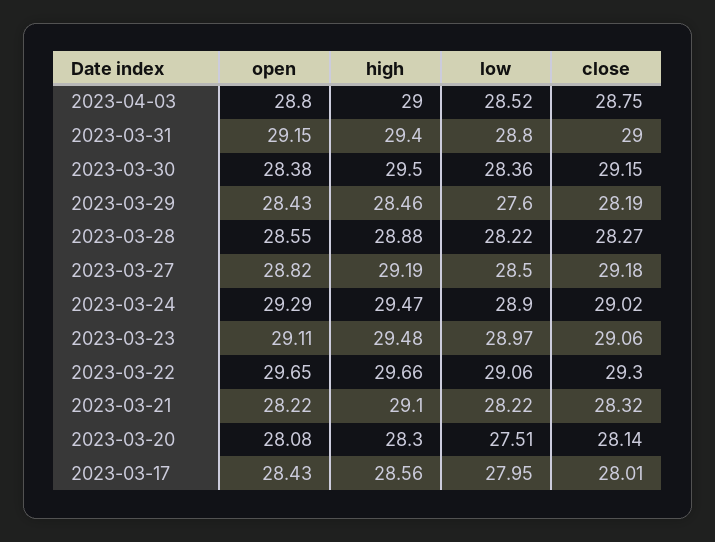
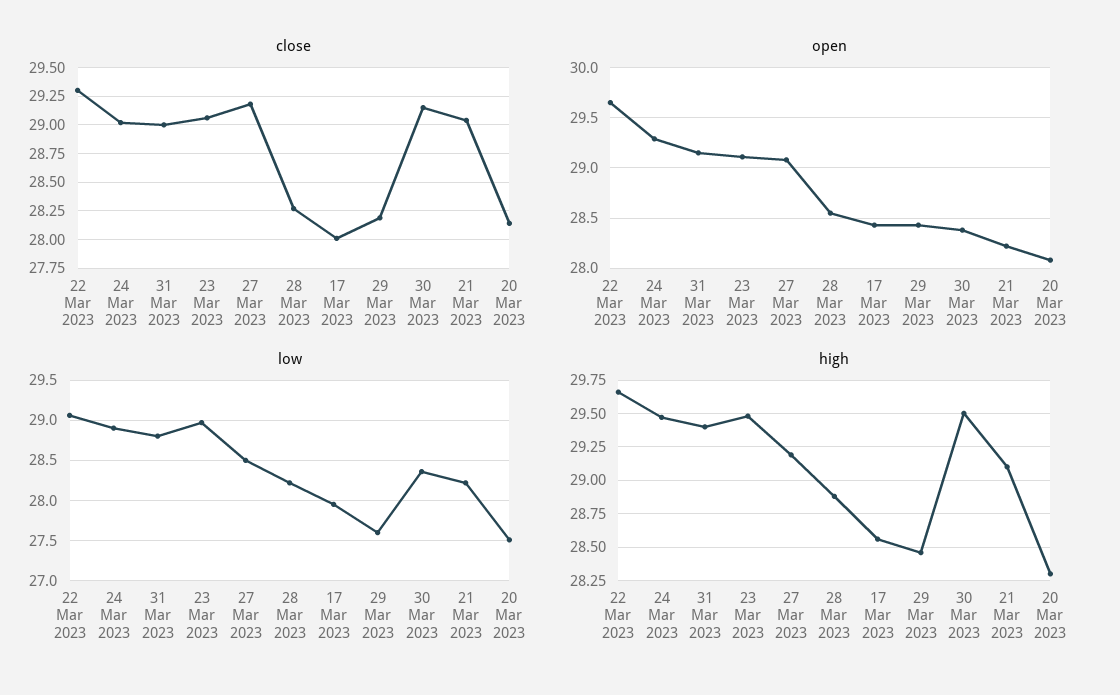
  {
    "open": {
-     "2023-04-03": 28.8,
      "2023-03-31": 29.15,
      "2023-03-30": 28.38,
      "2023-03-29": 28.43,
      "2023-03-28": 28.55,
-     "2023-03-27": 28.82,
+     "2023-03-27": 29.1,
      "2023-03-24": 29.29,
      "2023-03-23": 29.11,
      "2023-03-22": 29.65,
      "2023-03-21": 28.22,
      "2023-03-20": 28.08,
      "2023-03-17": 28.43
    },
    "high": {
-     "2023-04-03": 29,
      "2023-03-31": 29.4,
      "2023-03-30": 29.5,
      "2023-03-29": 28.46,
      "2023-03-28": 28.88,
      "2023-03-27": 29.19,
      "2023-03-24": 29.47,
      "2023-03-23": 29.48,
      "2023-03-22": 29.66,
      "2023-03-21": 29.1,
      "2023-03-20": 28.3,
      "2023-03-17": 28.56
    },
    "low": {
-     "2023-04-03": 28.52,
      "2023-03-31": 28.8,
      "2023-03-30": 28.36,
      "2023-03-29": 27.6,
      "2023-03-28": 28.22,
      "2023-03-27": 28.5,
      "2023-03-24": 28.9,
      "2023-03-23": 28.97,
      "2023-03-22": 29.06,
      "2023-03-21": 28.22,
      "2023-03-20": 27.51,
      "2023-03-17": 27.95
    },
    "close": {
-     "2023-04-03": 28.75,
      "2023-03-31": 29,
      "2023-03-30": 29.15,
      "2023-03-29": 28.19,
      "2023-03-28": 28.27,
      "2023-03-27": 29.18,
      "2023-03-24": 29.02,
      "2023-03-23": 29.06,
      "2023-03-22": 29.3,
-     "2023-03-21": 28.32,
+     "2023-03-21": 29,
      "2023-03-20": 28.14,
      "2023-03-17": 28.01
    }
  }

